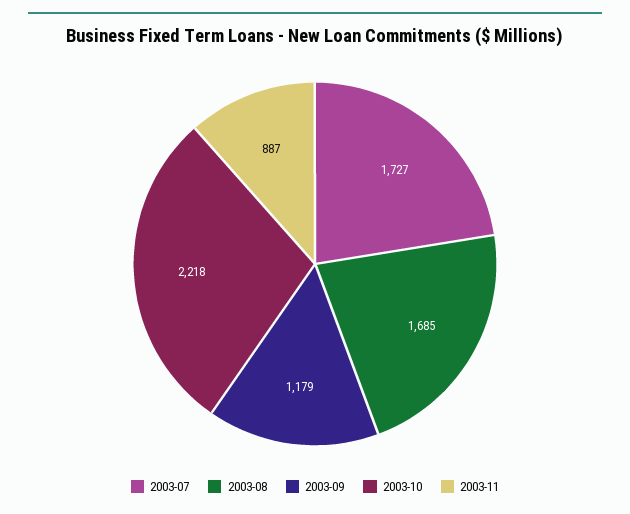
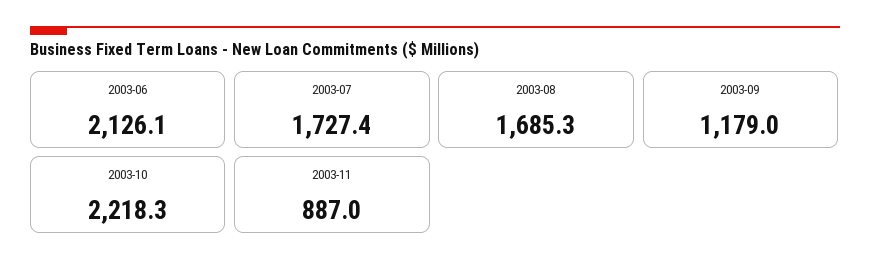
  {
    "2003-07": 1727.4,
    "2003-08": 1685.3,
    "2003-09": 1179,
    "2003-10": 2218.3,
-   "2003-11": 887
+   "2003-11": 887,
+   "2003-06": 2126.1
  }

